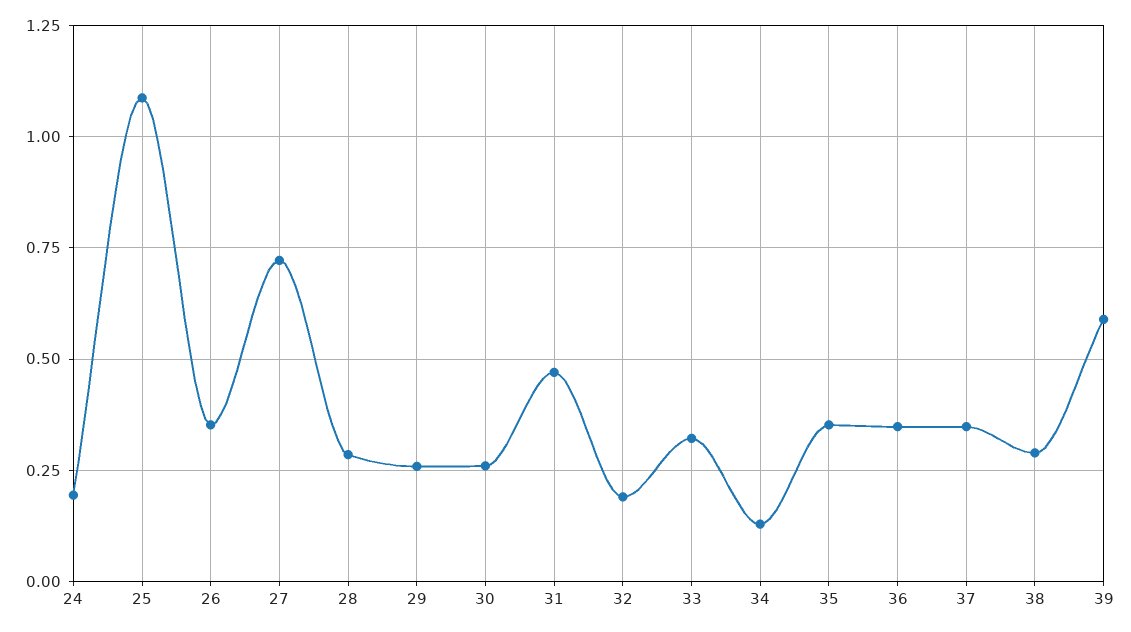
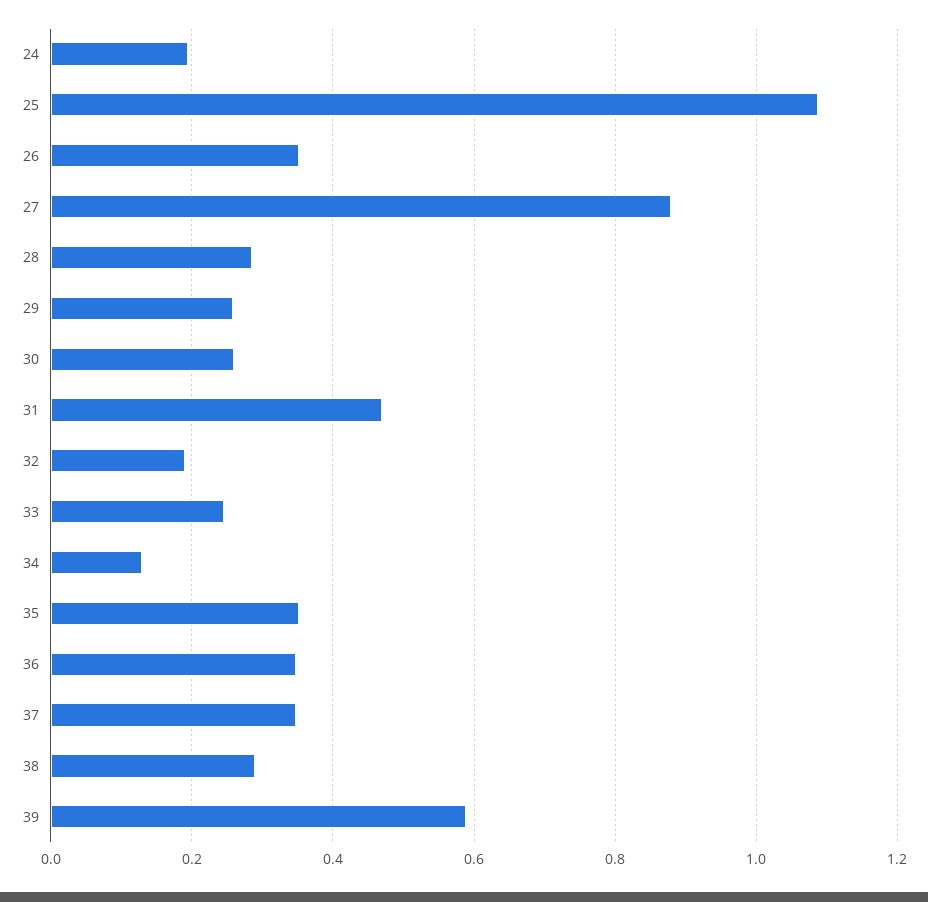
  {
    "24": 0.2,
    "25": 1.08,
    "26": 0.36,
-   "27": 0.725,
+   "27": 0.88,
    "28": 0.28,
    "29": 0.26,
    "30": 0.26,
    "31": 0.48,
    "32": 0.2,
-   "33": 0.325,
+   "33": 0.24,
    "34": 0.12,
    "35": 0.36,
    "36": 0.34,
    "37": 0.34,
    "38": 0.28,
    "39": 0.58
  }

